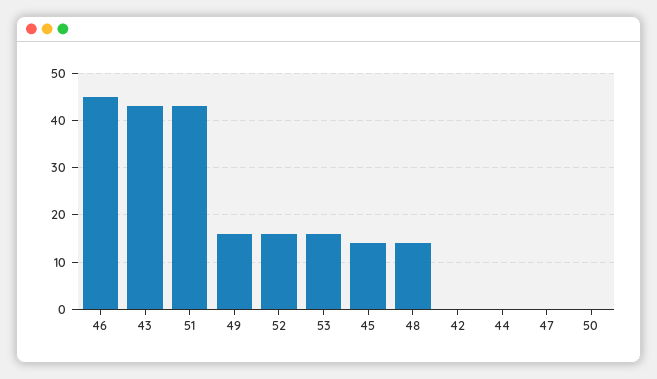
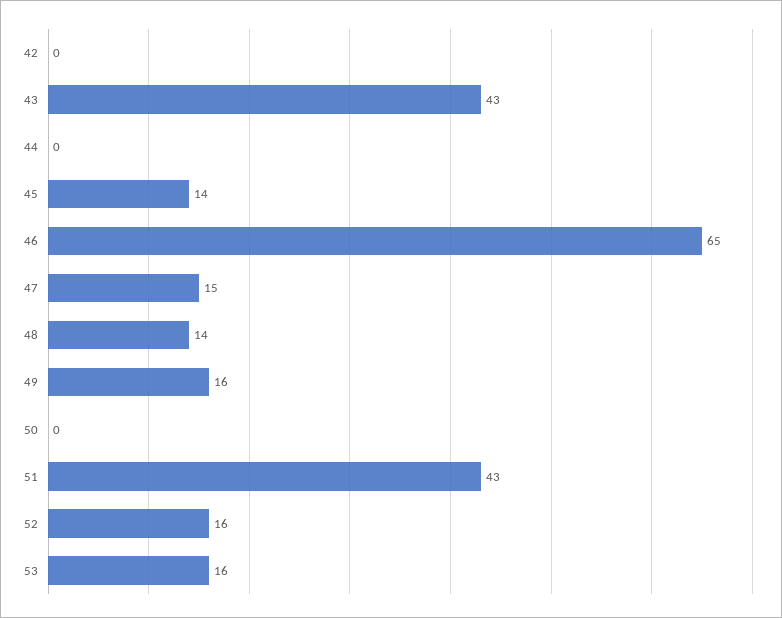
  {
-   "46": 45,
+   "46": 65,
    "43": 43,
    "51": 43,
    "49": 16,
    "52": 16,
    "53": 16,
    "45": 14,
    "48": 14,
    "42": 0,
    "44": 0,
-   "47": 0,
+   "47": 15,
    "50": 0
  }

